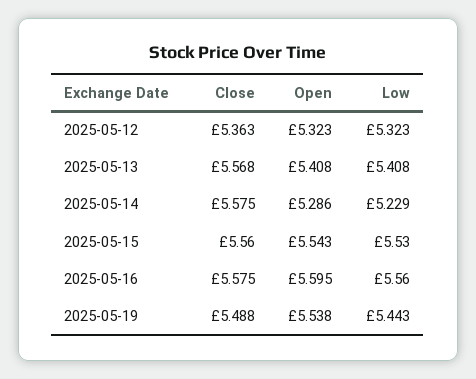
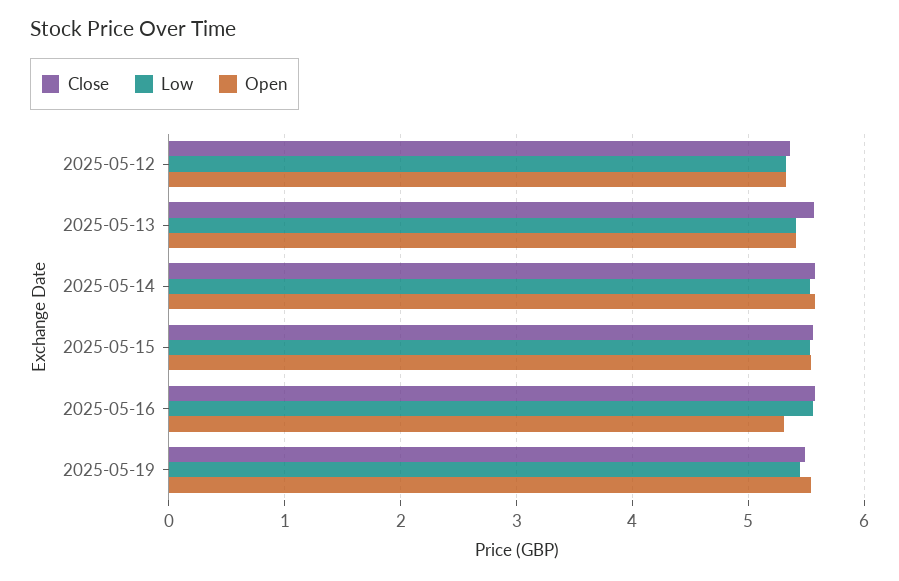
  {
    "Close": {
      "2025-05-12": 5.363,
      "2025-05-13": 5.568,
      "2025-05-14": 5.575,
      "2025-05-15": 5.56,
      "2025-05-16": 5.575,
      "2025-05-19": 5.488
    },
    "Open": {
      "2025-05-12": 5.323,
      "2025-05-13": 5.408,
-     "2025-05-14": 5.286,
+     "2025-05-14": 5.6,
      "2025-05-15": 5.543,
-     "2025-05-16": 5.595,
+     "2025-05-16": 5.3,
      "2025-05-19": 5.538
    },
    "Low": {
      "2025-05-12": 5.323,
      "2025-05-13": 5.408,
-     "2025-05-14": 5.229,
+     "2025-05-14": 5.5,
      "2025-05-15": 5.53,
      "2025-05-16": 5.56,
      "2025-05-19": 5.443
    }
  }

